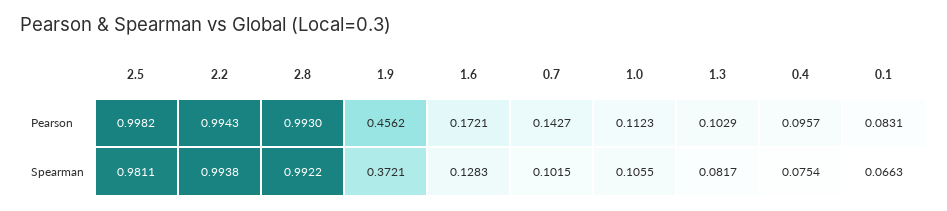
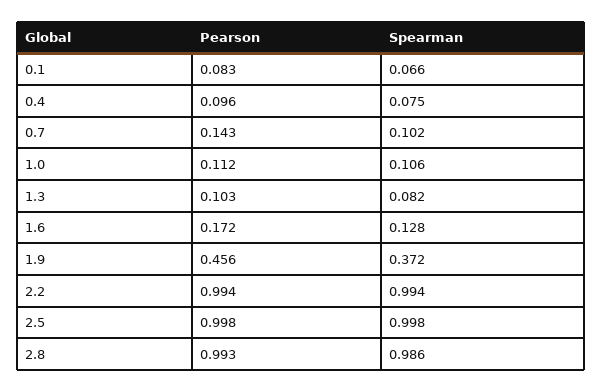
  {
    "2.5": {
      "Pearson": 0.9982,
-     "Spearman": 0.9811
+     "Spearman": 0.998
    },
    "2.2": {
      "Pearson": 0.9943,
      "Spearman": 0.9938
    },
    "2.8": {
      "Pearson": 0.993,
-     "Spearman": 0.9922
+     "Spearman": 0.986
    },
    "1.9": {
      "Pearson": 0.4562,
      "Spearman": 0.3721
    },
    "1.6": {
      "Pearson": 0.1721,
      "Spearman": 0.1283
    },
    "0.7": {
      "Pearson": 0.1427,
      "Spearman": 0.1015
    },
    "1.0": {
      "Pearson": 0.1123,
      "Spearman": 0.1055
    },
    "1.3": {
      "Pearson": 0.1029,
      "Spearman": 0.0817
    },
    "0.4": {
      "Pearson": 0.0957,
      "Spearman": 0.0754
    },
    "0.1": {
      "Pearson": 0.0831,
      "Spearman": 0.0663
    }
  }

